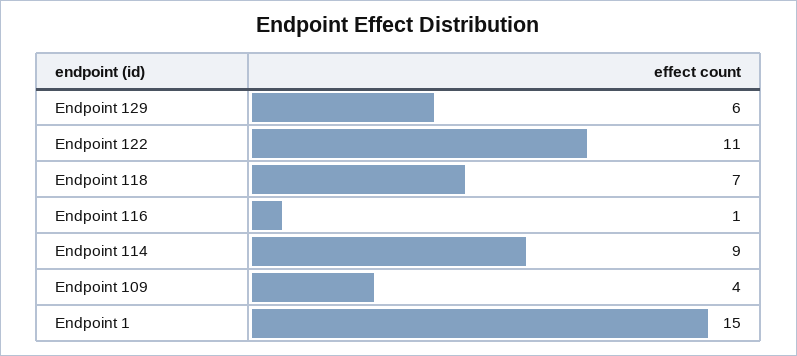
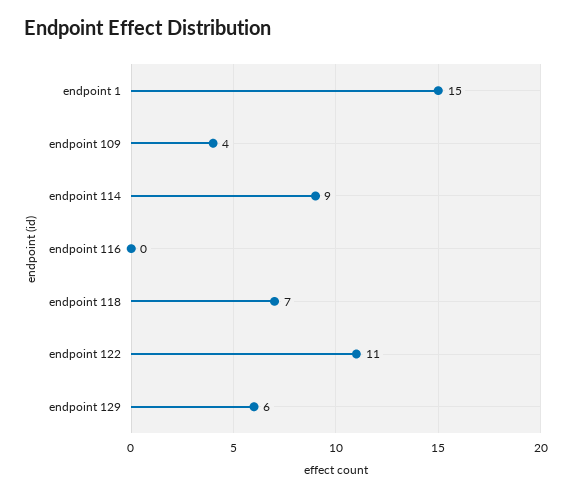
  {
    "Endpoint 129": 6,
    "Endpoint 122": 11,
    "Endpoint 118": 7,
-   "Endpoint 116": 1,
+   "Endpoint 116": 0,
    "Endpoint 114": 9,
    "Endpoint 109": 4,
    "Endpoint 1": 15
  }

